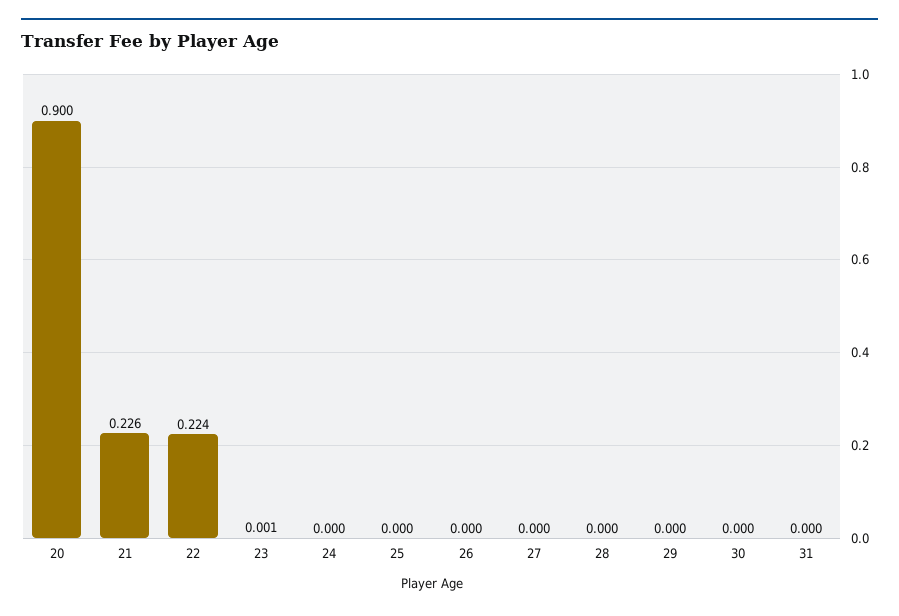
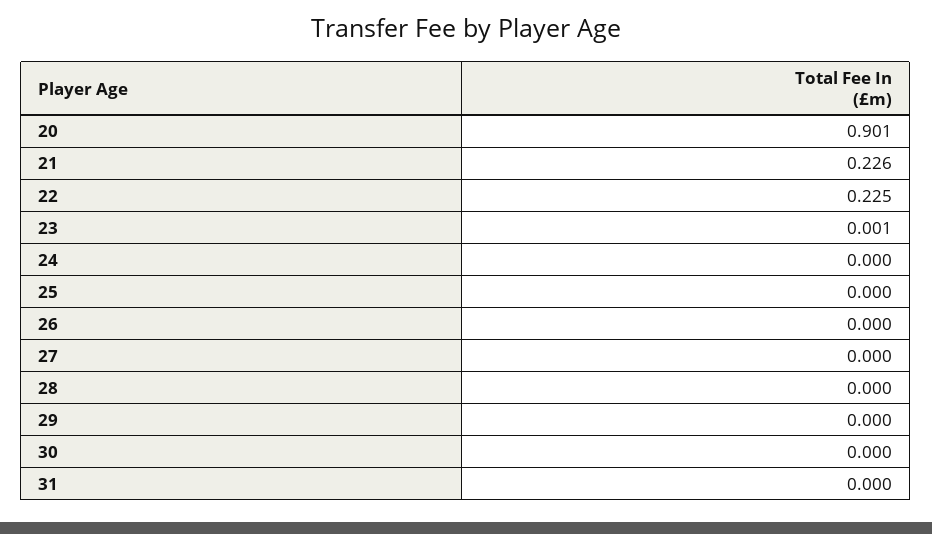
  {
-   "20": 0.9,
+   "20": 0.901,
    "21": 0.226,
-   "22": 0.224,
+   "22": 0.225,
    "23": 0.001,
    "24": 0,
    "25": 0,
    "26": 0,
    "27": 0,
    "28": 0,
    "29": 0,
    "30": 0,
    "31": 0
  }

